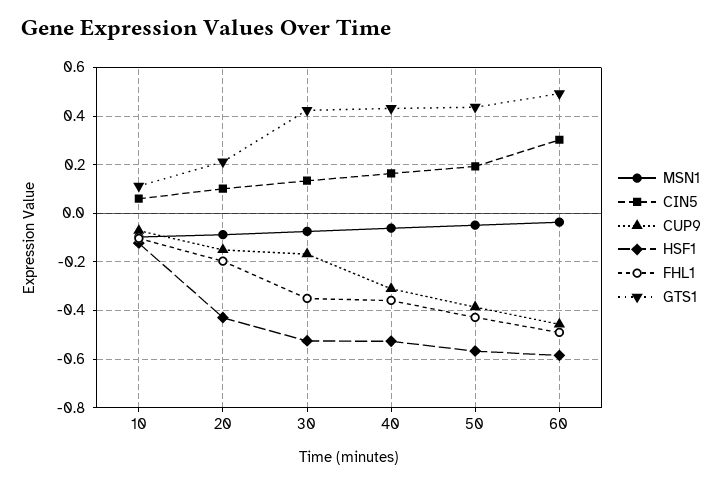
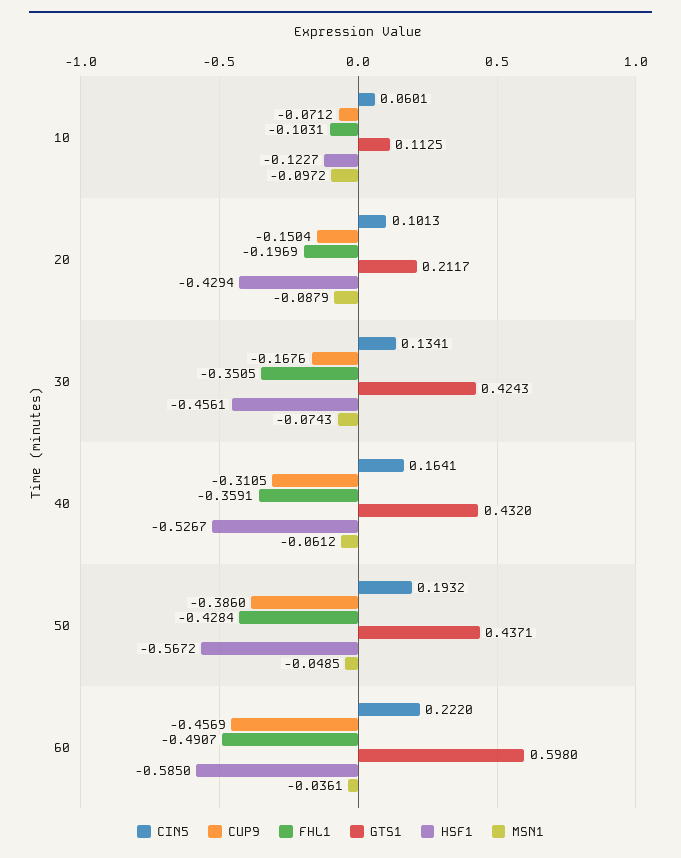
  {
    "MSN1": {
      "10": -0.0972,
      "20": -0.0879,
      "30": -0.0743,
      "40": -0.0612,
      "50": -0.0485,
      "60": -0.0361
    },
    "CIN5": {
      "10": 0.0601,
      "20": 0.1013,
      "30": 0.1341,
      "40": 0.1641,
      "50": 0.1932,
-     "60": 0.3
+     "60": 0.222
    },
    "CUP9": {
      "10": -0.0712,
      "20": -0.1504,
      "30": -0.1676,
      "40": -0.3105,
      "50": -0.386,
      "60": -0.4569
    },
    "HSF1": {
      "10": -0.1227,
      "20": -0.4294,
-     "30": -0.525,
+     "30": -0.4561,
      "40": -0.5267,
      "50": -0.5672,
      "60": -0.585
    },
    "FHL1": {
      "10": -0.1031,
      "20": -0.1969,
      "30": -0.3505,
      "40": -0.3591,
      "50": -0.4284,
      "60": -0.4907
    },
    "GTS1": {
      "10": 0.1125,
      "20": 0.2117,
      "30": 0.4243,
      "40": 0.432,
      "50": 0.4371,
-     "60": 0.5
+     "60": 0.598
    }
  }

